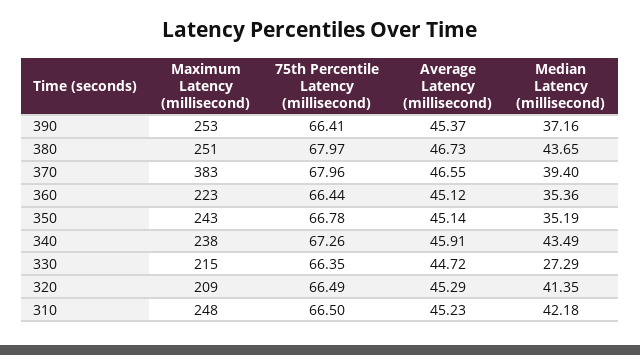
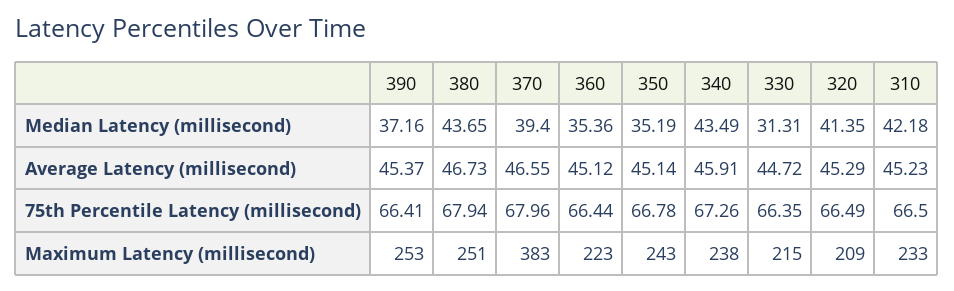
  {
    "Maximum Latency (millisecond)": {
      "390": 253,
      "380": 251,
      "370": 383,
      "360": 223,
      "350": 243,
      "340": 238,
      "330": 215,
      "320": 209,
-     "310": 248
+     "310": 233
    },
    "75th Percentile Latency (millisecond)": {
      "390": 66.41,
-     "380": 67.97,
+     "380": 67.94,
      "370": 67.96,
      "360": 66.44,
      "350": 66.78,
      "340": 67.26,
      "330": 66.35,
      "320": 66.49,
      "310": 66.5
    },
    "Average Latency (millisecond)": {
      "390": 45.37,
      "380": 46.73,
      "370": 46.55,
      "360": 45.12,
      "350": 45.14,
      "340": 45.91,
      "330": 44.72,
      "320": 45.29,
      "310": 45.23
    },
    "Median Latency (millisecond)": {
      "390": 37.16,
      "380": 43.65,
      "370": 39.4,
      "360": 35.36,
      "350": 35.19,
      "340": 43.49,
-     "330": 27.29,
+     "330": 31.31,
      "320": 41.35,
      "310": 42.18
    }
  }

